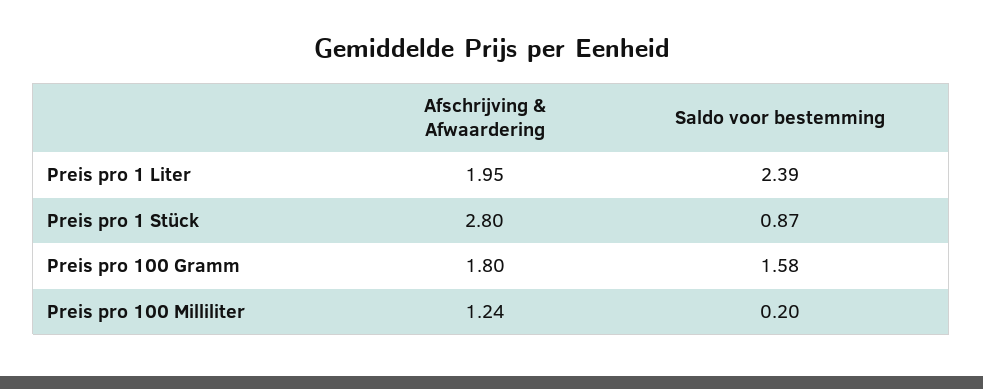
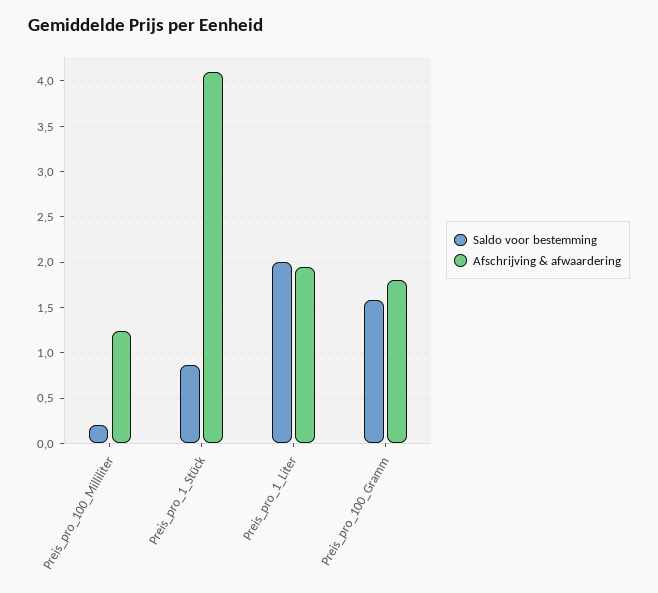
  {
    "Afschrijving & Afwaardering": {
      "Preis pro 1 Liter": 1.95,
-     "Preis pro 1 Stück": 2.8,
+     "Preis pro 1 Stück": 4.1,
      "Preis pro 100 Gramm": 1.8,
      "Preis pro 100 Milliliter": 1.24
    },
    "Saldo voor bestemming": {
-     "Preis pro 1 Liter": 2.39,
+     "Preis pro 1 Liter": 2,
      "Preis pro 1 Stück": 0.87,
      "Preis pro 100 Gramm": 1.58,
      "Preis pro 100 Milliliter": 0.2
    }
  }

